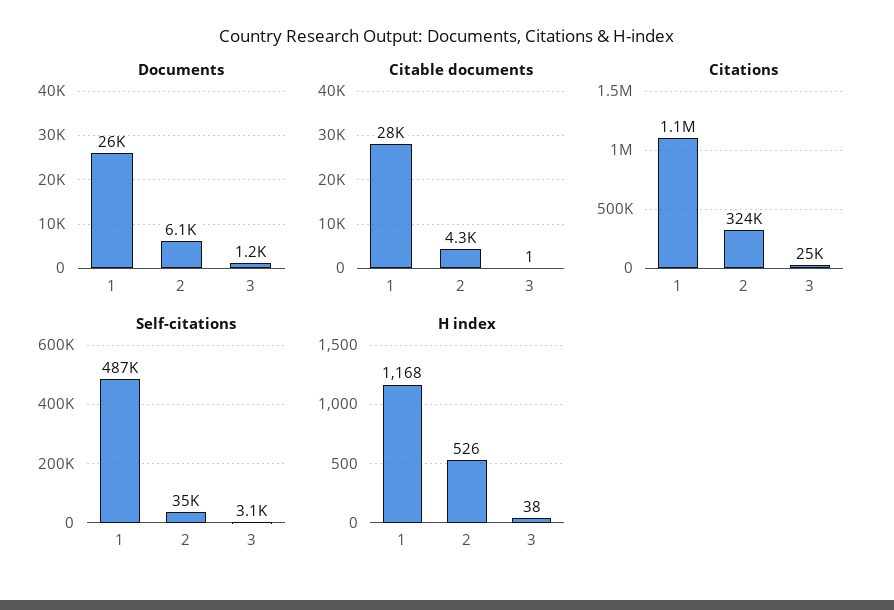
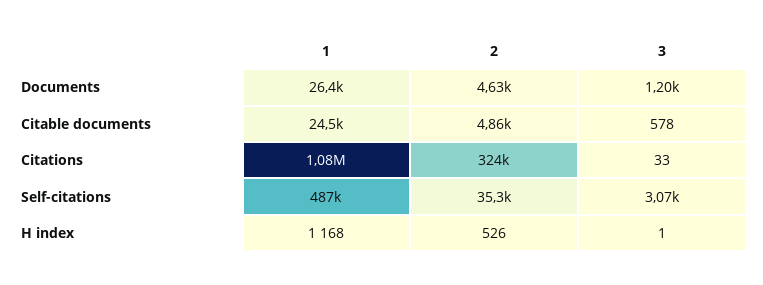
  {
    "Documents": {
      "1": 26400,
-     "2": 6100,
+     "2": 4630,
      "3": 1200
    },
    "Citable documents": {
-     "1": 28000,
+     "1": 24500,
-     "2": 4300,
+     "2": 4860,
-     "3": 1
+     "3": 578
    },
    "Citations": {
      "1": 1080000,
      "2": 324000,
-     "3": 25000
+     "3": 33
    },
    "Self-citations": {
      "1": 487000,
      "2": 35300,
      "3": 3070
    },
    "H index": {
      "1": 1168,
      "2": 526,
-     "3": 38
+     "3": 1
    }
  }

